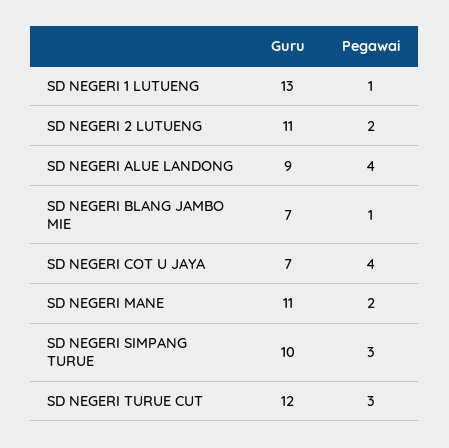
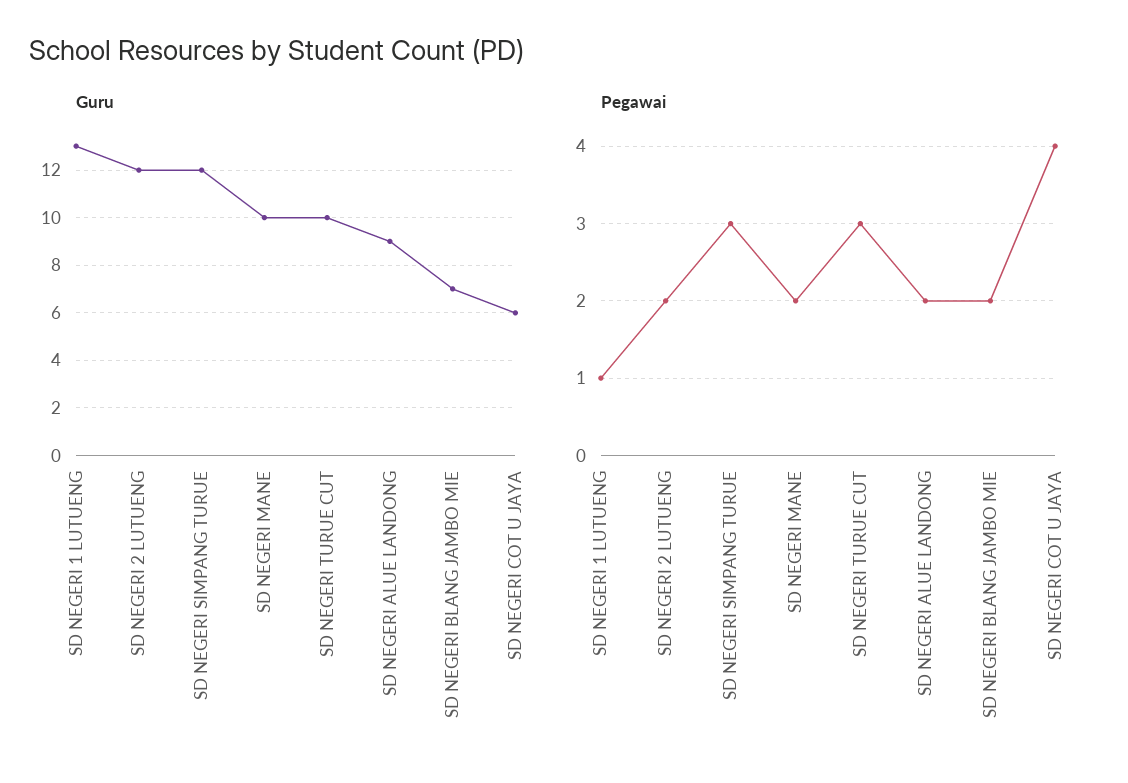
  {
    "Guru": {
      "SD NEGERI 1 LUTUENG": 13,
-     "SD NEGERI 2 LUTUENG": 11,
+     "SD NEGERI 2 LUTUENG": 12,
      "SD NEGERI ALUE LANDONG": 9,
      "SD NEGERI BLANG JAMBO MIE": 7,
-     "SD NEGERI COT U JAYA": 7,
+     "SD NEGERI COT U JAYA": 6,
-     "SD NEGERI MANE": 11,
+     "SD NEGERI MANE": 10,
-     "SD NEGERI SIMPANG TURUE": 10,
+     "SD NEGERI SIMPANG TURUE": 12,
-     "SD NEGERI TURUE CUT": 12
+     "SD NEGERI TURUE CUT": 10
    },
    "Pegawai": {
      "SD NEGERI 1 LUTUENG": 1,
      "SD NEGERI 2 LUTUENG": 2,
-     "SD NEGERI ALUE LANDONG": 4,
+     "SD NEGERI ALUE LANDONG": 2,
-     "SD NEGERI BLANG JAMBO MIE": 1,
+     "SD NEGERI BLANG JAMBO MIE": 2,
      "SD NEGERI COT U JAYA": 4,
      "SD NEGERI MANE": 2,
      "SD NEGERI SIMPANG TURUE": 3,
      "SD NEGERI TURUE CUT": 3
    }
  }

